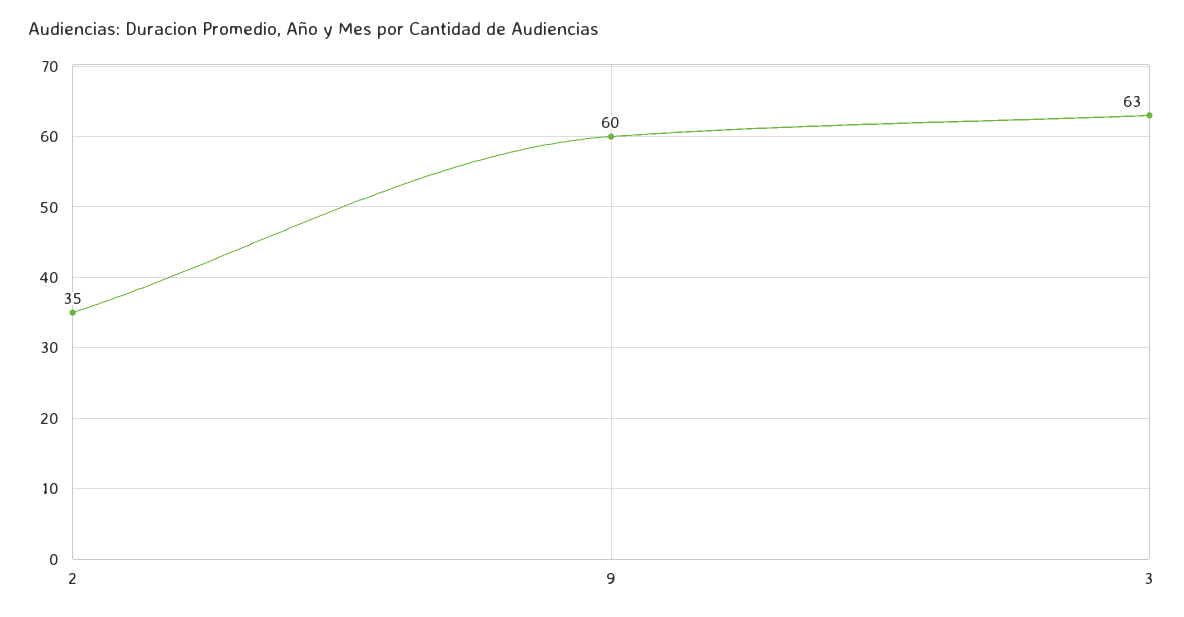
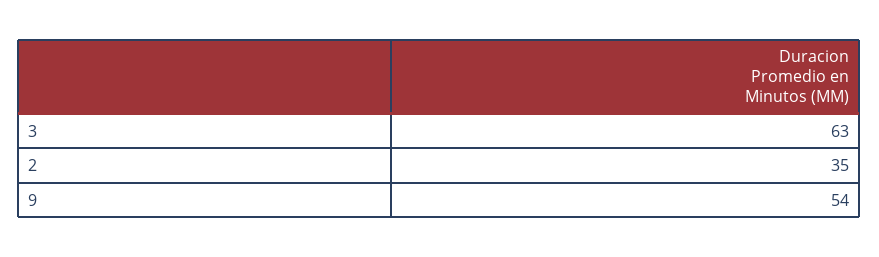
  {
    "2": 35,
-   "9": 60,
+   "9": 54,
    "3": 63
  }

